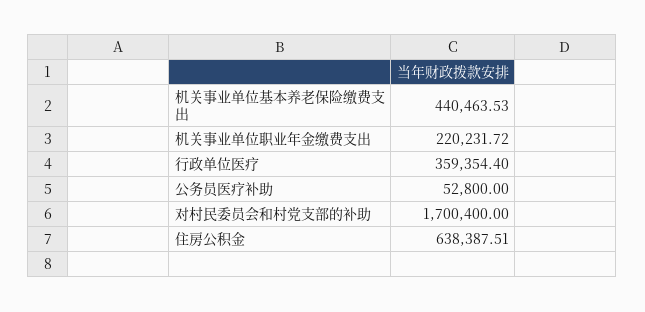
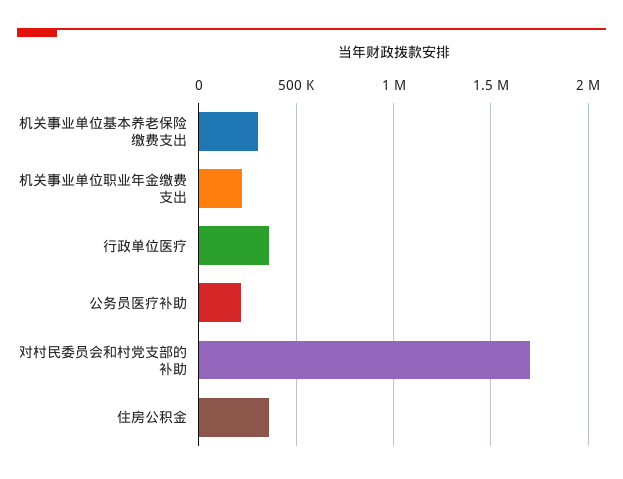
  {
-   "机关事业单位基本养老保险缴费支出": 440463.53,
+   "机关事业单位基本养老保险缴费支出": 300000,
    "机关事业单位职业年金缴费支出": 220231.72,
    "行政单位医疗": 359354.4,
-   "公务员医疗补助": 52800,
+   "公务员医疗补助": 200000,
    "对村民委员会和村党支部的补助": 1700400,
-   "住房公积金": 638387.51
+   "住房公积金": 350000
  }

